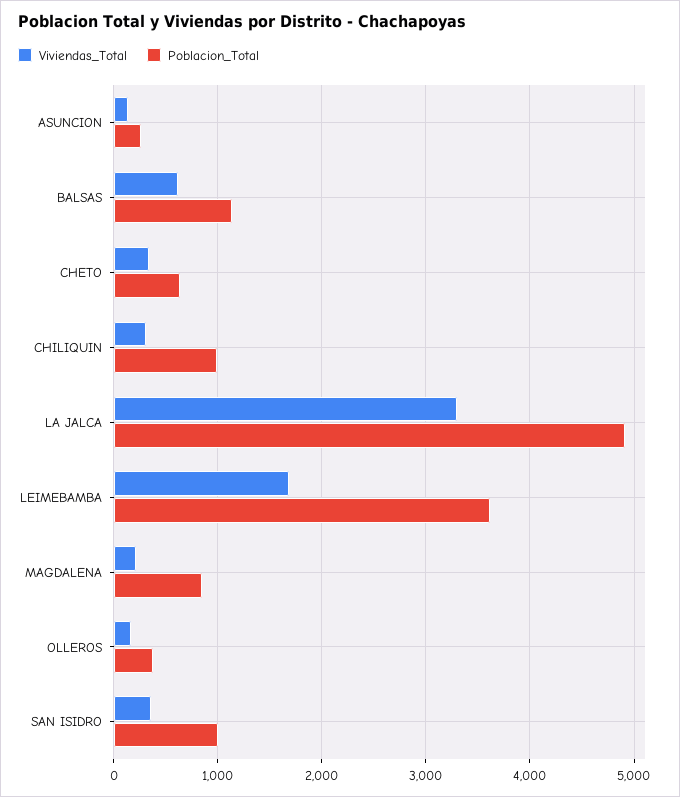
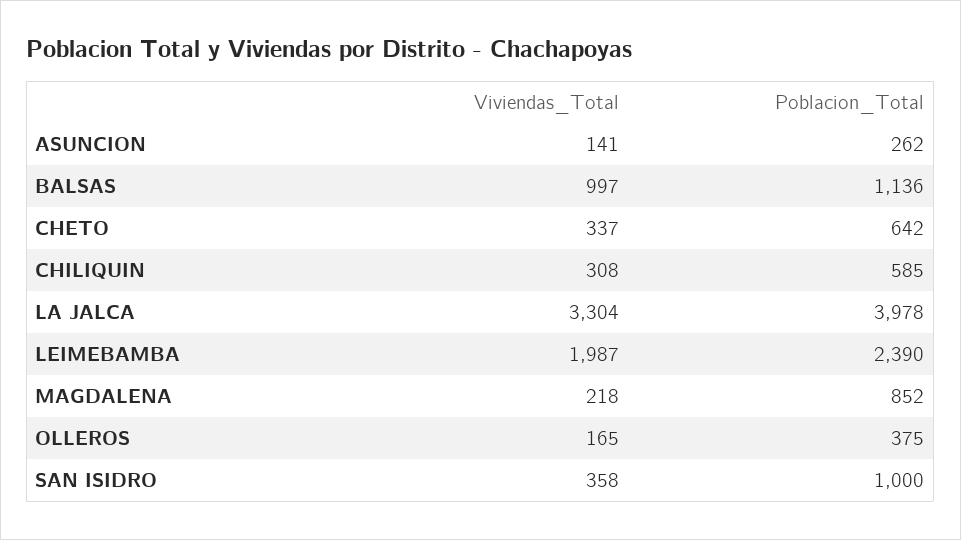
  {
    "Viviendas_Total": {
      "ASUNCION": 141,
-     "BALSAS": 600,
+     "BALSAS": 997,
      "CHETO": 337,
      "CHILIQUIN": 308,
      "LA JALCA": 3304,
-     "LEIMEBAMBA": 1700,
+     "LEIMEBAMBA": 1987,
      "MAGDALENA": 218,
      "OLLEROS": 165,
      "SAN ISIDRO": 358
    },
    "Poblacion_Total": {
      "ASUNCION": 262,
      "BALSAS": 1136,
      "CHETO": 642,
-     "CHILIQUIN": 1000,
+     "CHILIQUIN": 585,
-     "LA JALCA": 4900,
+     "LA JALCA": 3978,
-     "LEIMEBAMBA": 3600,
+     "LEIMEBAMBA": 2390,
      "MAGDALENA": 852,
      "OLLEROS": 375,
      "SAN ISIDRO": 1000
    }
  }

